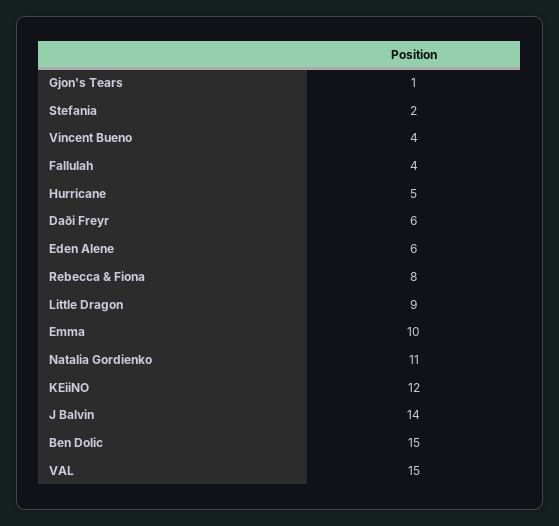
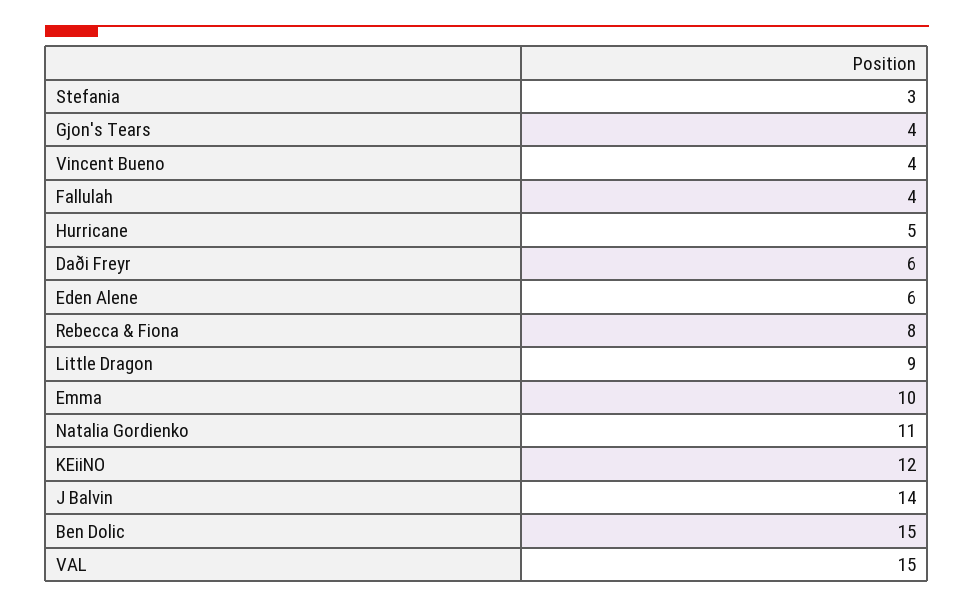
  {
-   "Gjon's Tears": 1,
+   "Gjon's Tears": 4,
-   "Stefania": 2,
+   "Stefania": 3,
    "Vincent Bueno": 4,
    "Fallulah": 4,
    "Hurricane": 5,
    "Daði Freyr": 6,
    "Eden Alene": 6,
    "Rebecca & Fiona": 8,
    "Little Dragon": 9,
    "Emma": 10,
    "Natalia Gordienko": 11,
    "KEiiNO": 12,
    "J Balvin": 14,
    "Ben Dolic": 15,
    "VAL": 15
  }

